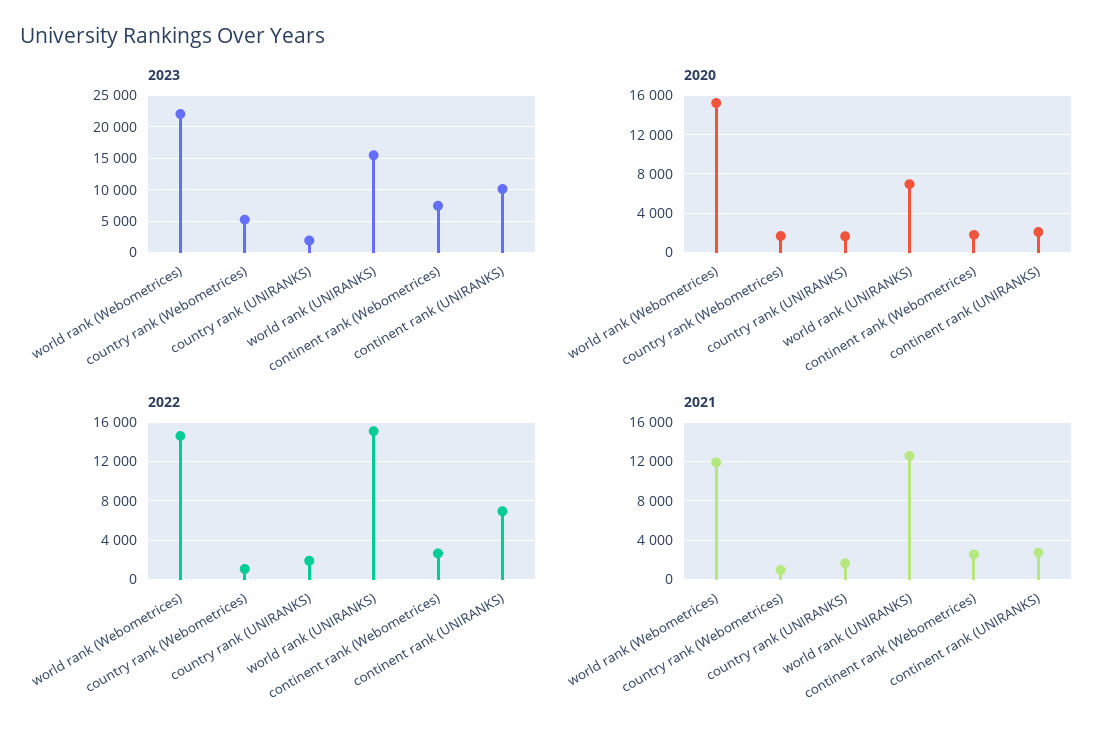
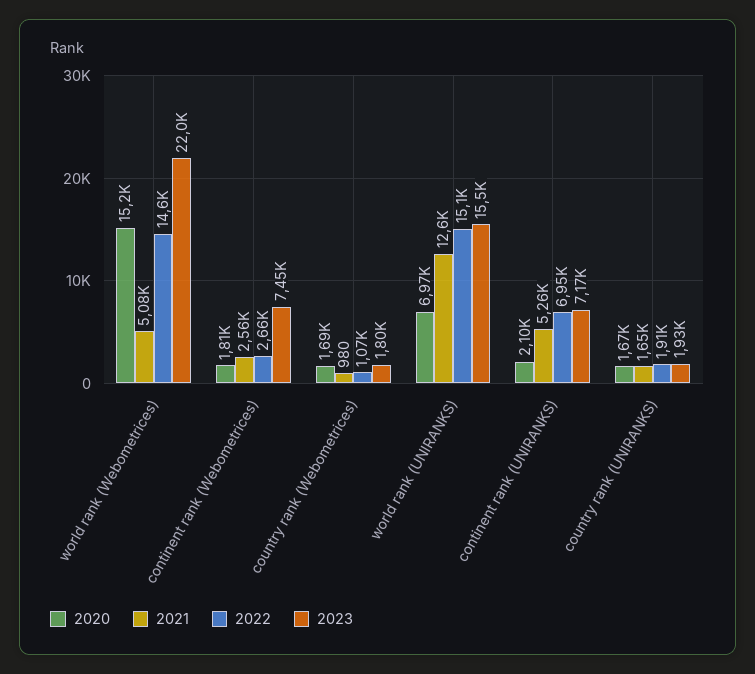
  {
    "2023": {
      "world rank (Webometrices)": 22000,
-     "country rank (Webometrices)": 5000,
+     "country rank (Webometrices)": 1800,
      "country rank (UNIRANKS)": 1930,
      "world rank (UNIRANKS)": 15500,
      "continent rank (Webometrices)": 7450,
-     "continent rank (UNIRANKS)": 10000
+     "continent rank (UNIRANKS)": 7170
    },
    "2020": {
      "world rank (Webometrices)": 15200,
      "country rank (Webometrices)": 1690,
      "country rank (UNIRANKS)": 1670,
      "world rank (UNIRANKS)": 6970,
      "continent rank (Webometrices)": 1810,
      "continent rank (UNIRANKS)": 2100
    },
    "2022": {
      "world rank (Webometrices)": 14600,
      "country rank (Webometrices)": 1070,
      "country rank (UNIRANKS)": 1910,
      "world rank (UNIRANKS)": 15100,
      "continent rank (Webometrices)": 2660,
      "continent rank (UNIRANKS)": 6950
    },
    "2021": {
-     "world rank (Webometrices)": 12000,
+     "world rank (Webometrices)": 5080,
      "country rank (Webometrices)": 980,
      "country rank (UNIRANKS)": 1650,
      "world rank (UNIRANKS)": 12600,
      "continent rank (Webometrices)": 2560,
-     "continent rank (UNIRANKS)": 3000
+     "continent rank (UNIRANKS)": 5260
    }
  }

